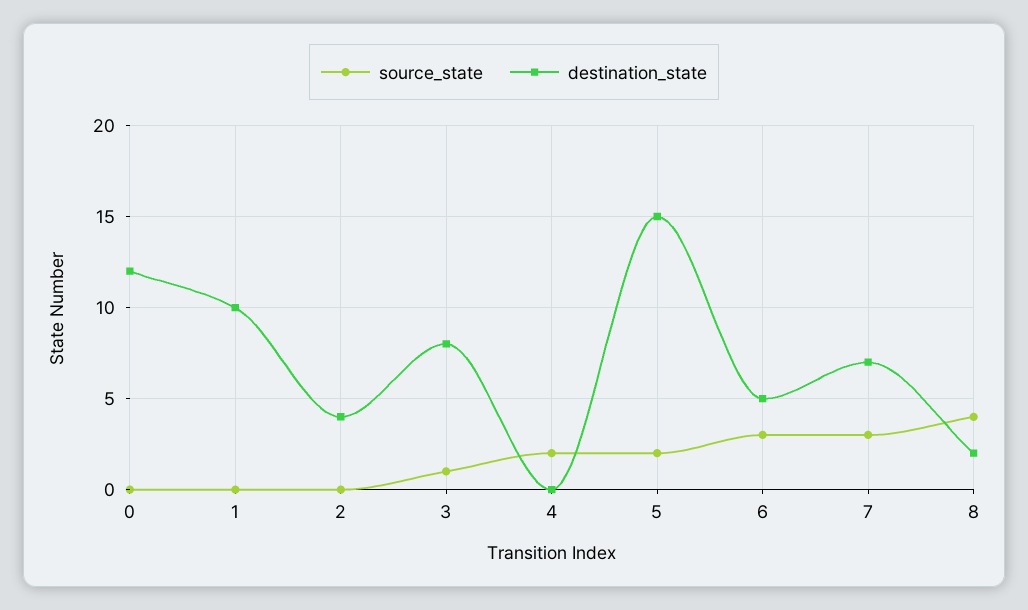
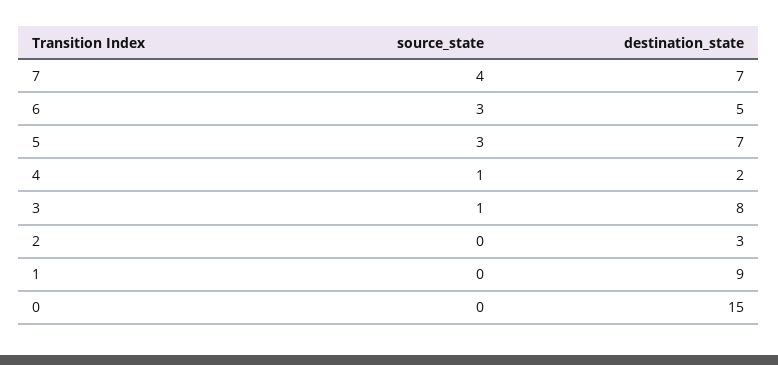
  {
    "source_state": {
      "0": 0,
      "1": 0,
      "2": 0,
      "3": 1,
-     "4": 2,
+     "4": 1,
-     "5": 2,
+     "5": 3,
      "6": 3,
-     "7": 3,
+     "7": 4
-     "8": 4
    },
    "destination_state": {
-     "0": 12,
+     "0": 15,
-     "1": 10,
+     "1": 9,
-     "2": 4,
+     "2": 3,
      "3": 8,
-     "4": 0,
+     "4": 2,
-     "5": 15,
+     "5": 7,
      "6": 5,
-     "7": 7,
+     "7": 7
-     "8": 2
    }
  }

